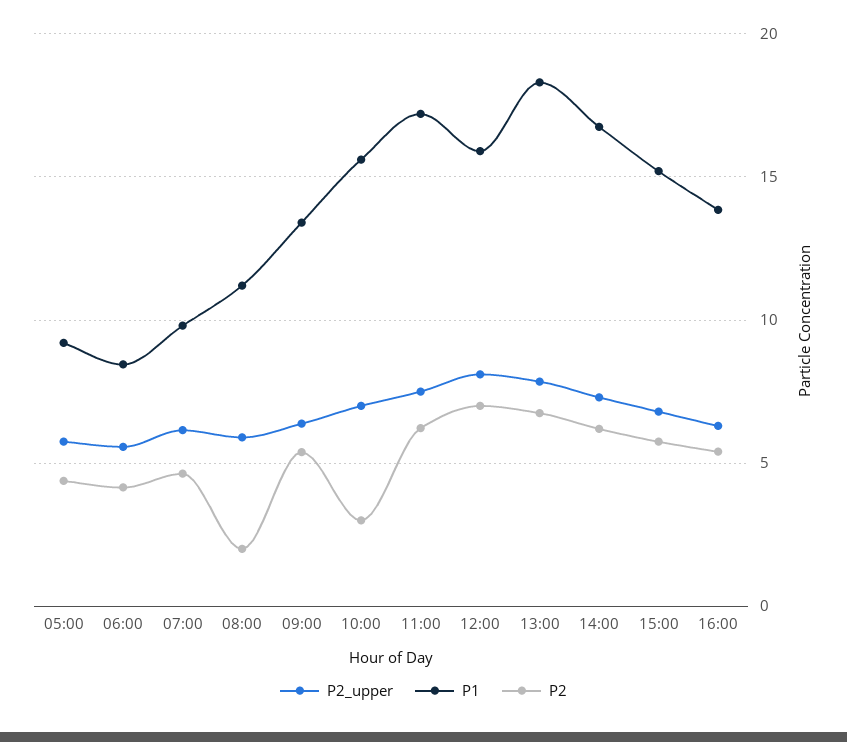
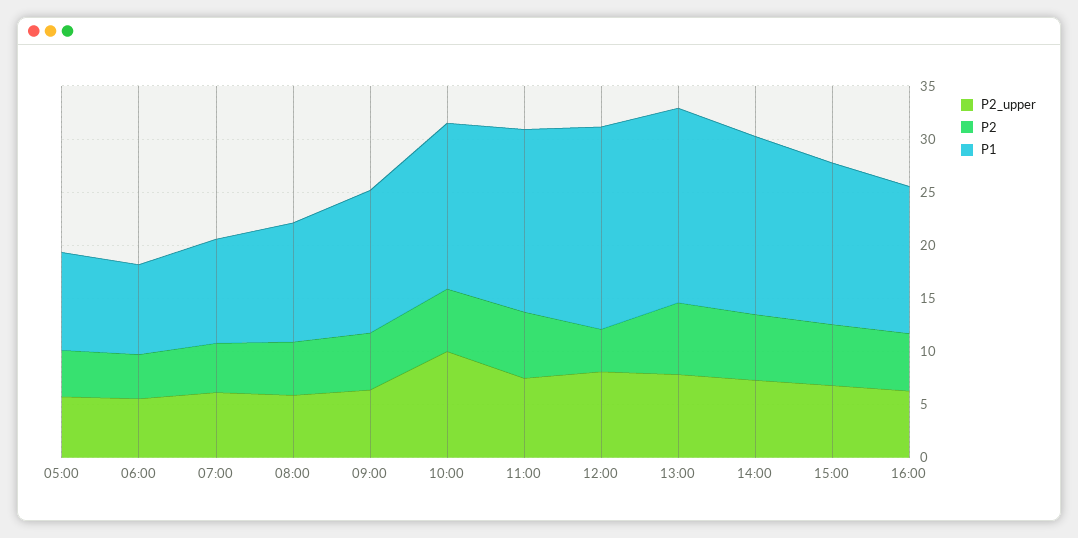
  {
    "P2_upper": {
      "05:00": 6,
      "06:00": 5.5,
      "07:00": 6,
      "08:00": 6,
      "09:00": 6.5,
-     "10:00": 7,
+     "10:00": 10,
      "11:00": 7.5,
      "12:00": 8,
      "13:00": 8,
      "14:00": 7.5,
      "15:00": 7,
      "16:00": 6.5
    },
    "P1": {
      "05:00": 9,
      "06:00": 8.5,
      "07:00": 10,
      "08:00": 11,
      "09:00": 13.5,
      "10:00": 15.5,
      "11:00": 17,
-     "12:00": 16,
+     "12:00": 19,
      "13:00": 18.5,
      "14:00": 17,
      "15:00": 15,
      "16:00": 14
    },
    "P2": {
      "05:00": 4.5,
      "06:00": 4,
      "07:00": 4.5,
-     "08:00": 2,
+     "08:00": 5,
      "09:00": 5.5,
-     "10:00": 3,
+     "10:00": 6,
      "11:00": 6,
-     "12:00": 7,
+     "12:00": 4,
      "13:00": 7,
      "14:00": 6,
      "15:00": 6,
      "16:00": 5.5
    }
  }

